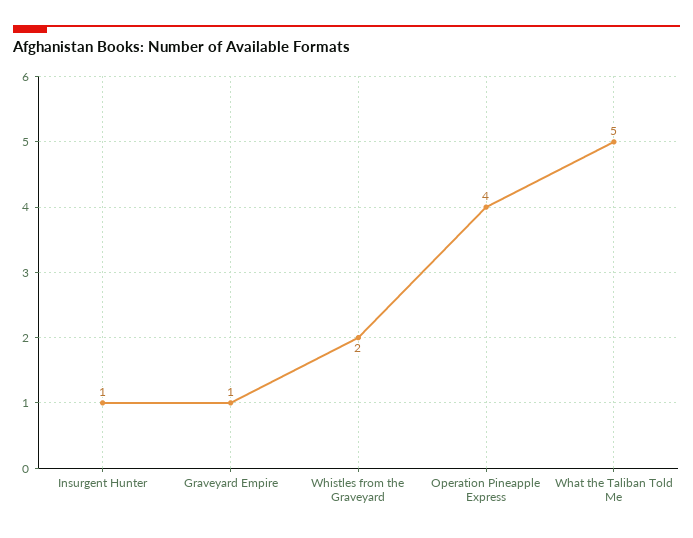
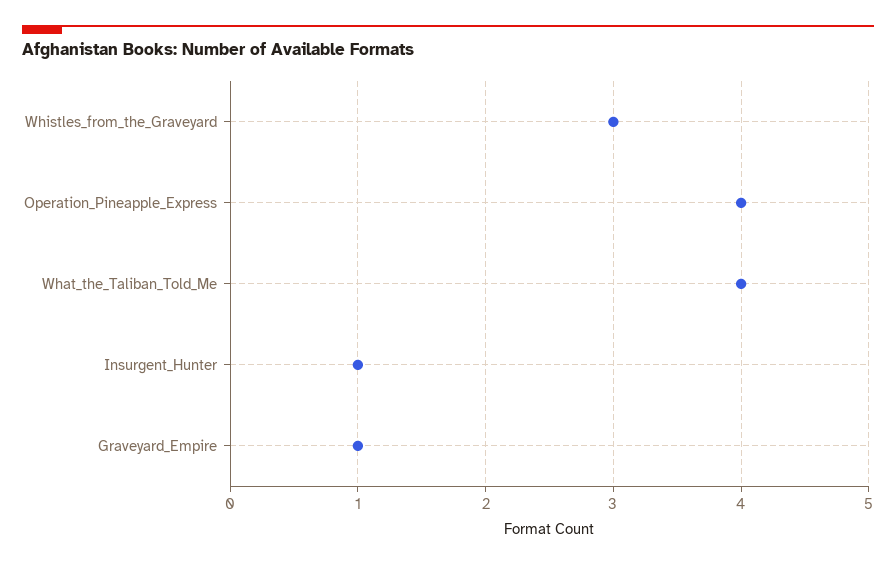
  {
    "Insurgent Hunter": 1,
    "Graveyard Empire": 1,
-   "Whistles from the Graveyard": 2,
+   "Whistles from the Graveyard": 3,
    "Operation Pineapple Express": 4,
-   "What the Taliban Told Me": 5
+   "What the Taliban Told Me": 4
  }

